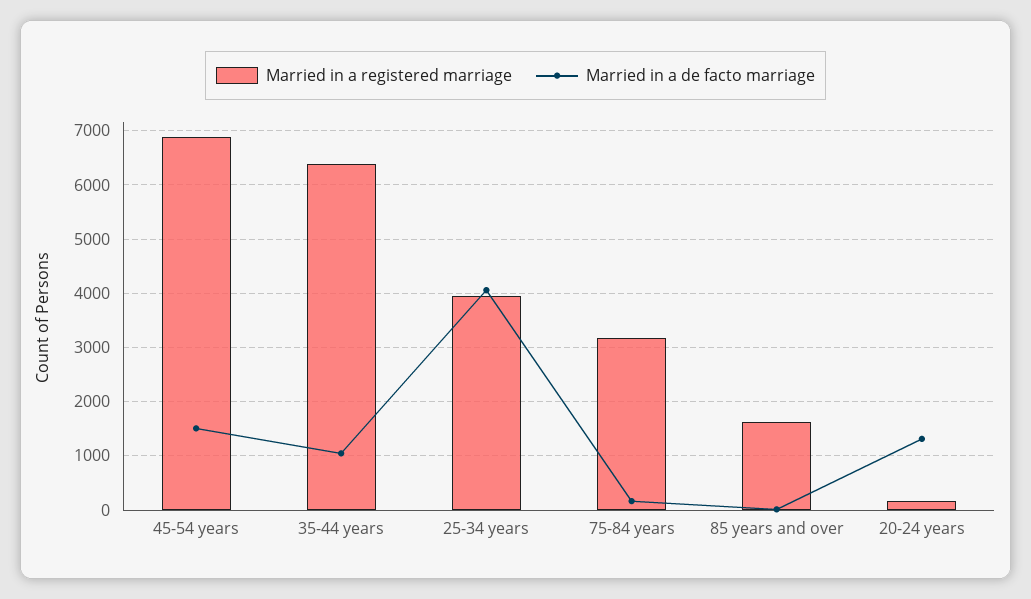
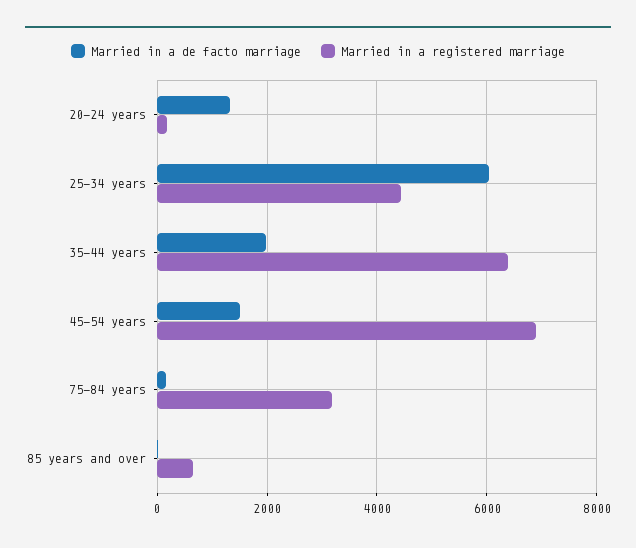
  {
    "Married in a registered marriage": {
      "45-54 years": 6800,
      "35-44 years": 6400,
-     "25-34 years": 4000,
+     "25-34 years": 4400,
      "75-84 years": 3200,
-     "85 years and over": 1600,
+     "85 years and over": 600,
      "20-24 years": 200
    },
    "Married in a de facto marriage": {
      "45-54 years": 1600,
-     "35-44 years": 1000,
+     "35-44 years": 2000,
-     "25-34 years": 4000,
+     "25-34 years": 6000,
      "75-84 years": 200,
      "85 years and over": 0,
      "20-24 years": 1400
    }
  }

